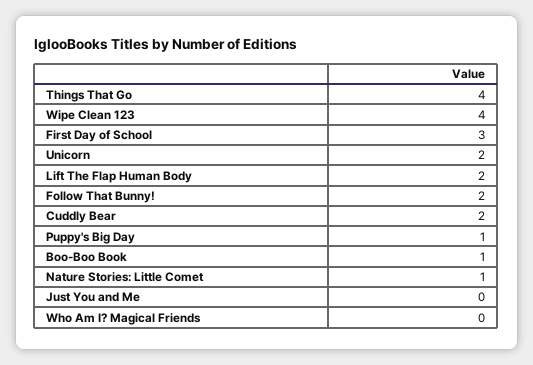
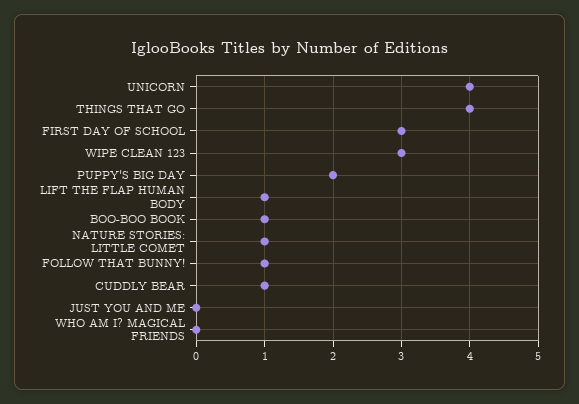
  {
    "Things That Go": 4,
-   "Wipe Clean 123": 4,
+   "Wipe Clean 123": 3,
    "First Day of School": 3,
-   "Unicorn": 2,
+   "Unicorn": 4,
-   "Lift The Flap Human Body": 2,
+   "Lift The Flap Human Body": 1,
-   "Follow That Bunny!": 2,
+   "Follow That Bunny!": 1,
-   "Cuddly Bear": 2,
+   "Cuddly Bear": 1,
-   "Puppy's Big Day": 1,
+   "Puppy's Big Day": 2,
    "Boo-Boo Book": 1,
    "Nature Stories: Little Comet": 1,
    "Just You and Me": 0,
    "Who Am I? Magical Friends": 0
  }

